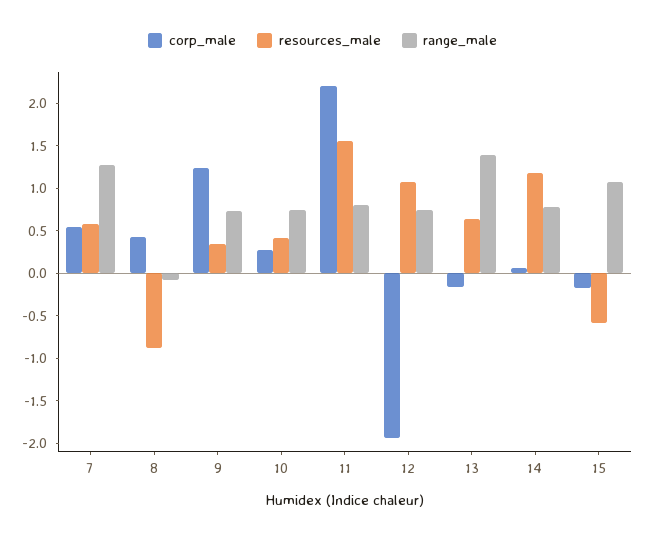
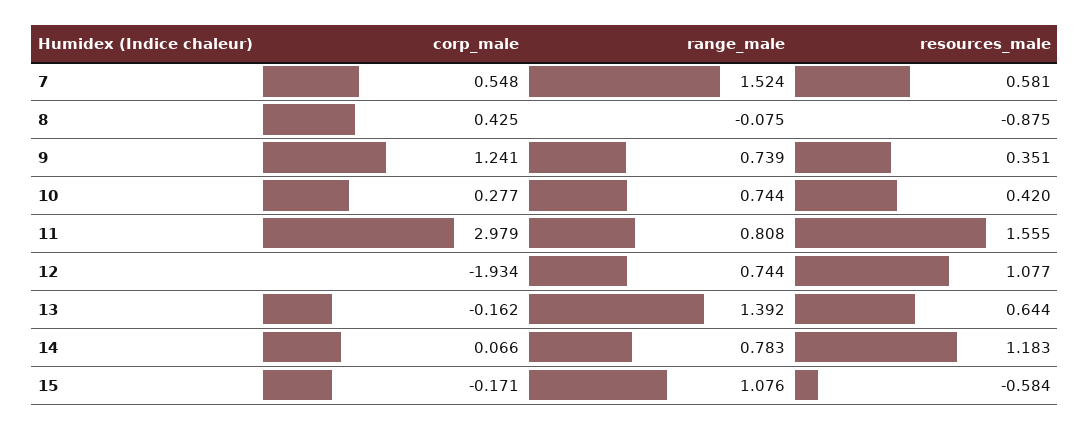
  {
    "corp_male": {
      "7": 0.548,
      "8": 0.425,
      "9": 1.241,
      "10": 0.277,
-     "11": 2.2,
+     "11": 2.979,
      "12": -1.934,
      "13": -0.162,
      "14": 0.066,
      "15": -0.171
    },
    "resources_male": {
      "7": 0.581,
      "8": -0.875,
      "9": 0.351,
      "10": 0.42,
      "11": 1.555,
      "12": 1.077,
      "13": 0.644,
      "14": 1.183,
      "15": -0.584
    },
    "range_male": {
-     "7": 1.3,
+     "7": 1.524,
      "8": -0.075,
      "9": 0.739,
      "10": 0.744,
      "11": 0.808,
      "12": 0.744,
      "13": 1.392,
      "14": 0.783,
      "15": 1.076
    }
  }

